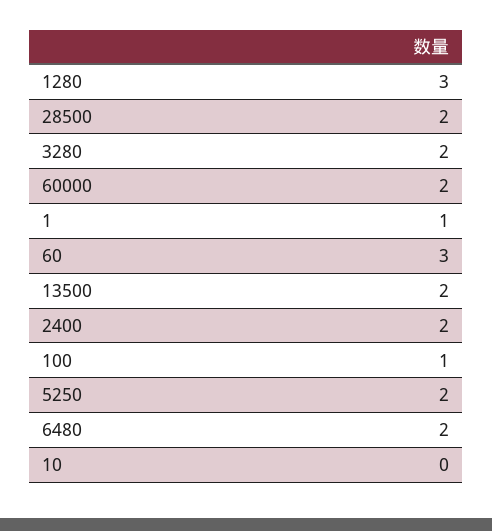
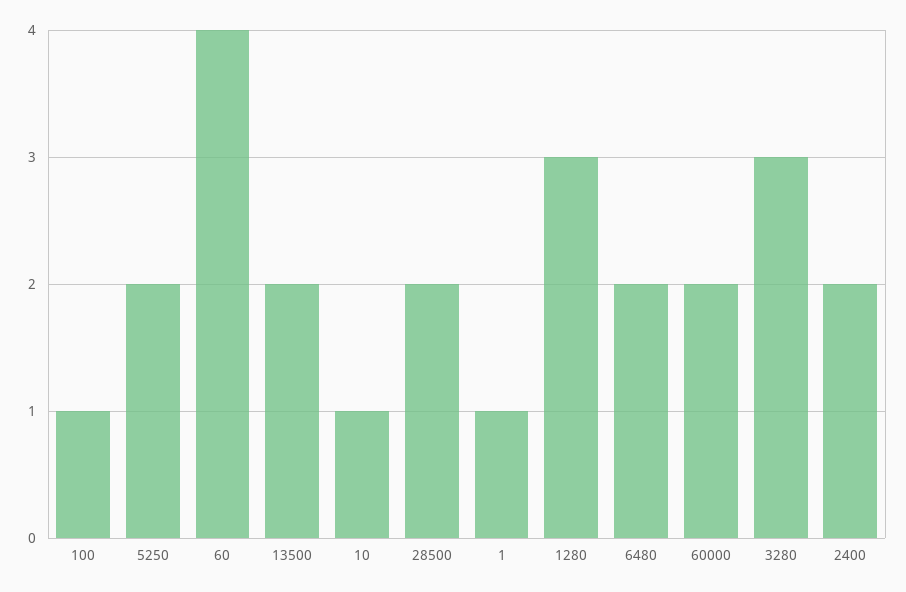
  {
    "1280": 3,
    "28500": 2,
-   "3280": 2,
+   "3280": 3,
    "60000": 2,
    "1": 1,
-   "60": 3,
+   "60": 4,
    "13500": 2,
    "2400": 2,
    "100": 1,
    "5250": 2,
    "6480": 2,
-   "10": 0
+   "10": 1
  }

